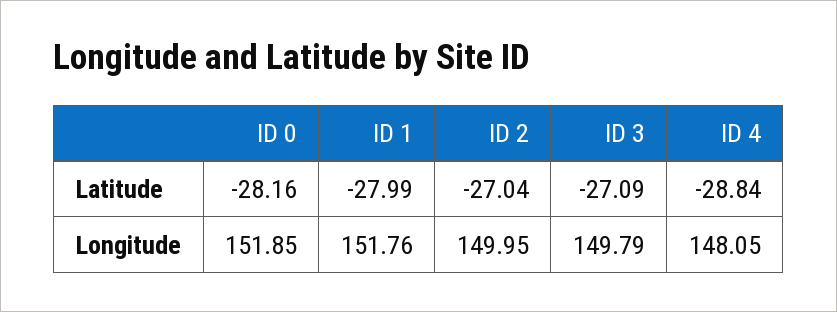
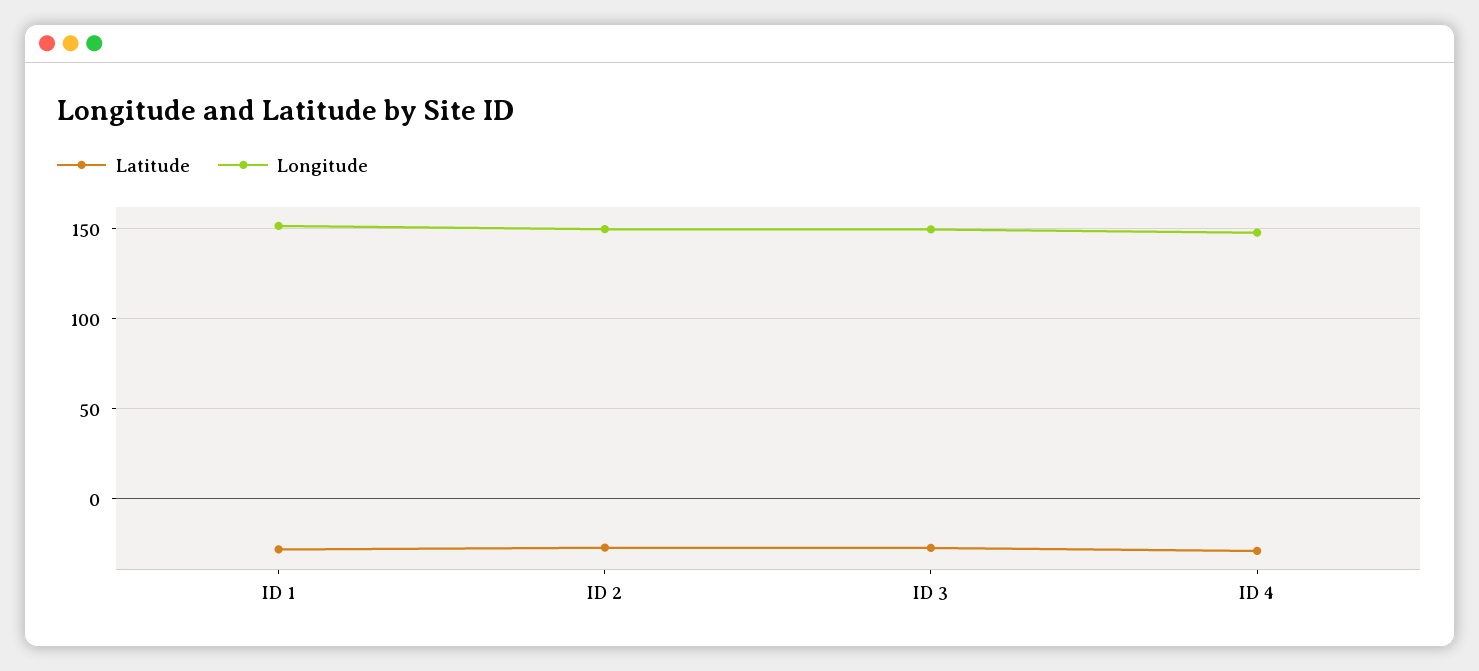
  {
    "Latitude": {
-     "ID 0": -28.16,
      "ID 1": -27.99,
      "ID 2": -27.04,
      "ID 3": -27.09,
      "ID 4": -28.84
    },
    "Longitude": {
-     "ID 0": 151.85,
      "ID 1": 151.76,
      "ID 2": 149.95,
      "ID 3": 149.79,
      "ID 4": 148.05
    }
  }

